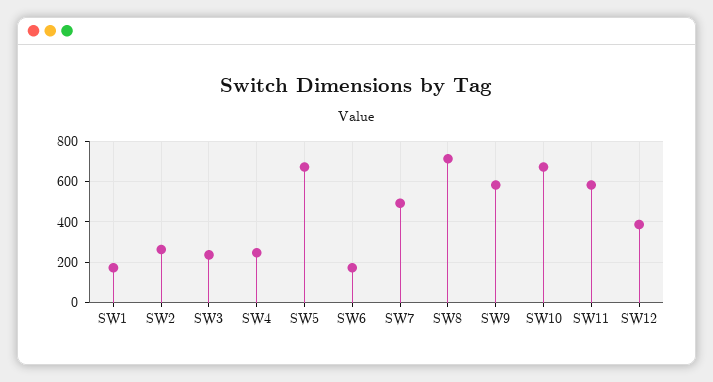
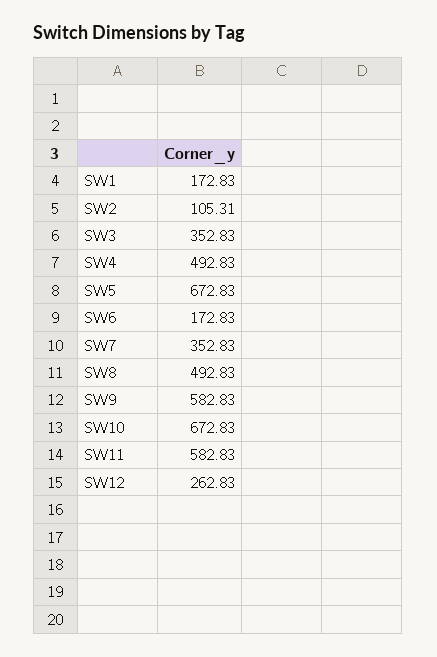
  {
    "SW1": 172.83,
-   "SW2": 250,
+   "SW2": 105.31,
-   "SW3": 250,
+   "SW3": 352.83,
-   "SW4": 250,
+   "SW4": 492.83,
    "SW5": 672.83,
    "SW6": 172.83,
-   "SW7": 500,
+   "SW7": 352.83,
-   "SW8": 700,
+   "SW8": 492.83,
    "SW9": 582.83,
    "SW10": 672.83,
    "SW11": 582.83,
-   "SW12": 400
+   "SW12": 262.83
  }

